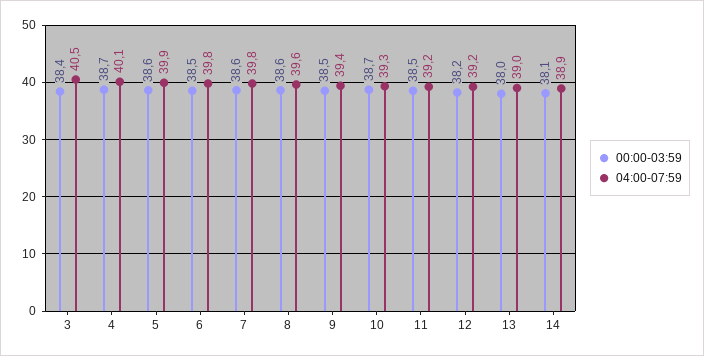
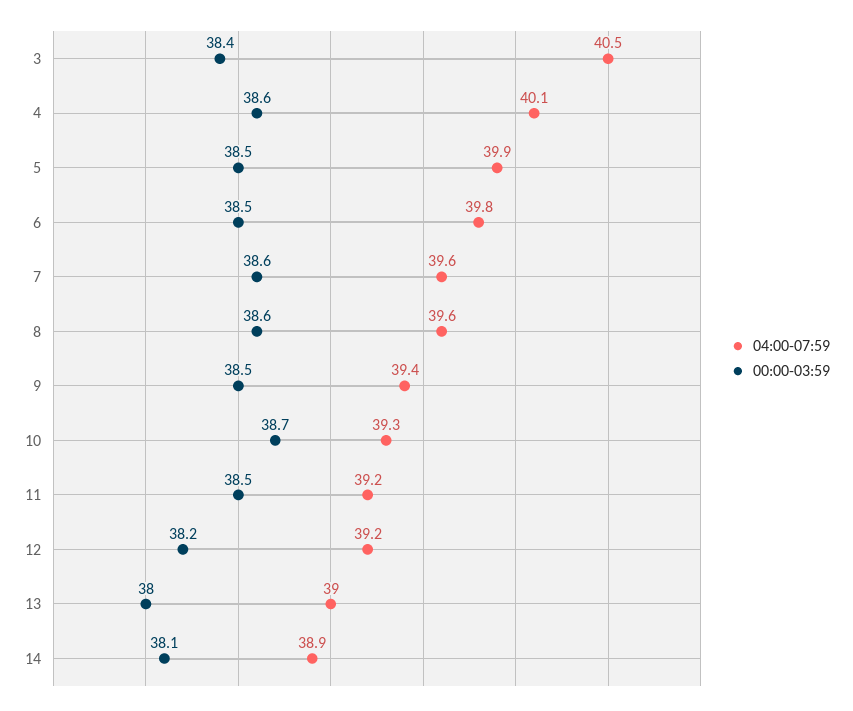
  {
    "00:00-03:59": {
      "3": 38.4,
-     "4": 38.7,
+     "4": 38.6,
-     "5": 38.6,
+     "5": 38.5,
      "6": 38.5,
      "7": 38.6,
      "8": 38.6,
      "9": 38.5,
      "10": 38.7,
      "11": 38.5,
      "12": 38.2,
      "13": 38,
      "14": 38.1
    },
    "04:00-07:59": {
      "3": 40.5,
      "4": 40.1,
      "5": 39.9,
      "6": 39.8,
-     "7": 39.8,
+     "7": 39.6,
      "8": 39.6,
      "9": 39.4,
      "10": 39.3,
      "11": 39.2,
      "12": 39.2,
      "13": 39,
      "14": 38.9
    }
  }

